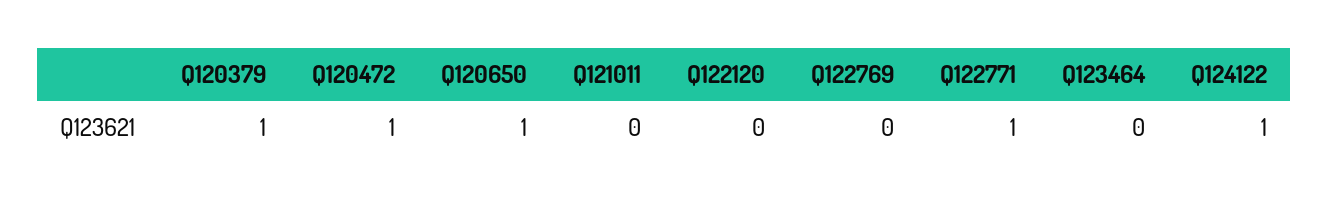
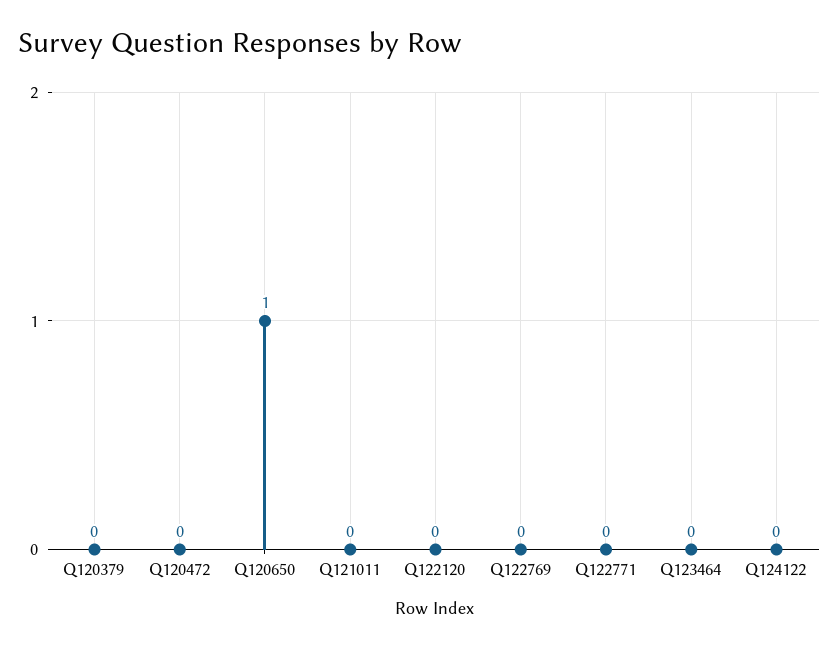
  {
-   "Q120379": 1,
+   "Q120379": 0,
-   "Q120472": 1,
+   "Q120472": 0,
    "Q120650": 1,
    "Q121011": 0,
    "Q122120": 0,
    "Q122769": 0,
-   "Q122771": 1,
+   "Q122771": 0,
    "Q123464": 0,
-   "Q124122": 1
+   "Q124122": 0
  }

